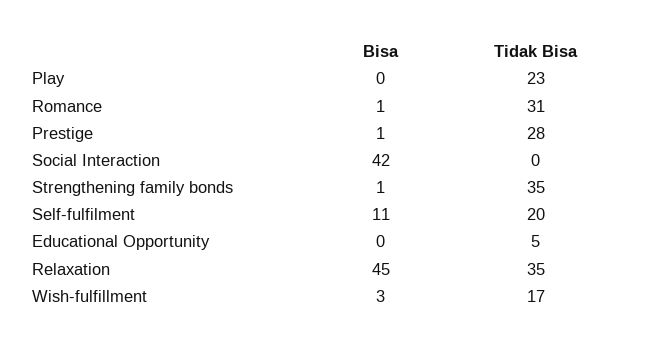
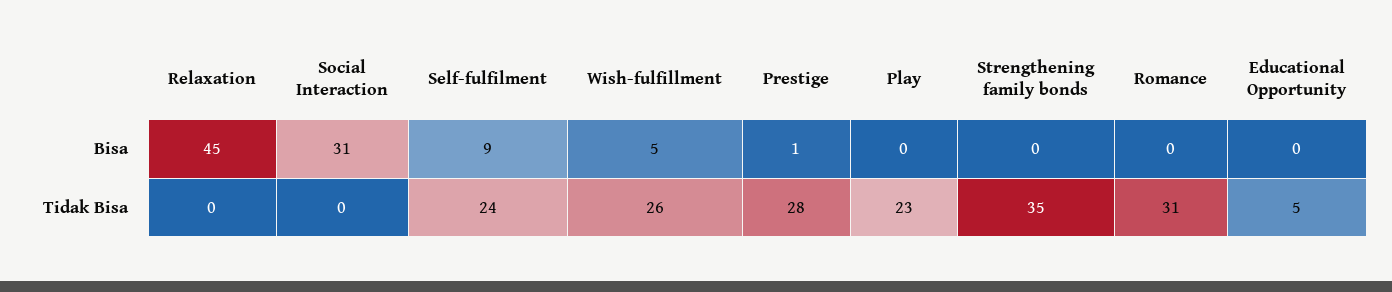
  {
    "Bisa": {
      "Play": 0,
-     "Romance": 1,
+     "Romance": 0,
      "Prestige": 1,
-     "Social Interaction": 42,
+     "Social Interaction": 31,
-     "Strengthening family bonds": 1,
+     "Strengthening family bonds": 0,
-     "Self-fulfilment": 11,
+     "Self-fulfilment": 9,
      "Educational Opportunity": 0,
      "Relaxation": 45,
-     "Wish-fulfillment": 3
+     "Wish-fulfillment": 5
    },
    "Tidak Bisa": {
      "Play": 23,
      "Romance": 31,
      "Prestige": 28,
      "Social Interaction": 0,
      "Strengthening family bonds": 35,
-     "Self-fulfilment": 20,
+     "Self-fulfilment": 24,
      "Educational Opportunity": 5,
-     "Relaxation": 35,
+     "Relaxation": 0,
-     "Wish-fulfillment": 17
+     "Wish-fulfillment": 26
    }
  }

